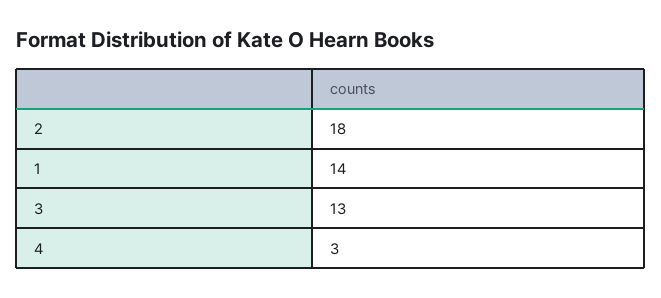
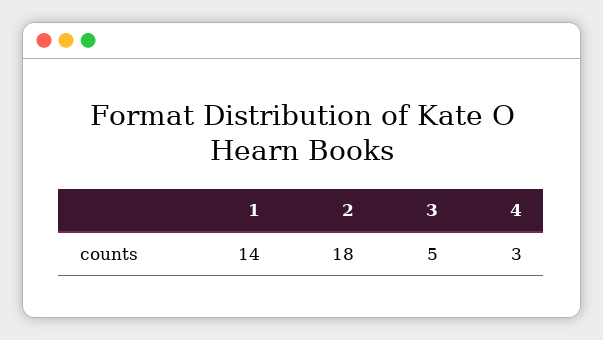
  {
    "2": 18,
    "1": 14,
-   "3": 13,
+   "3": 5,
    "4": 3
  }

